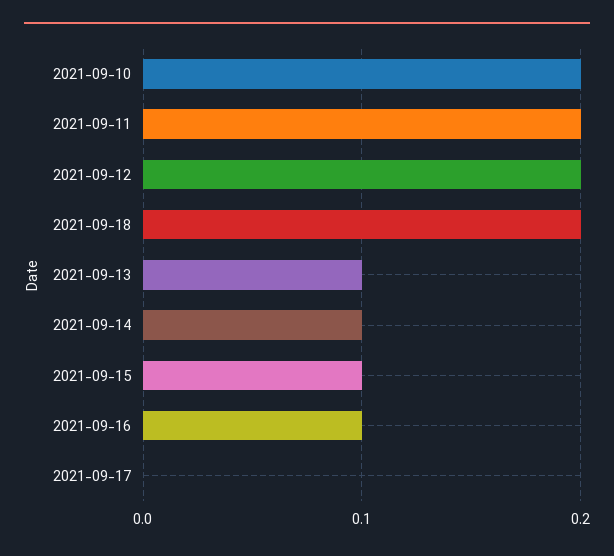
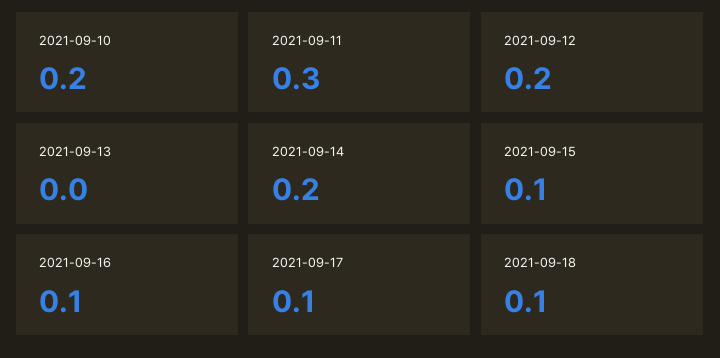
  {
    "2021-09-10": 0.2,
-   "2021-09-11": 0.2,
+   "2021-09-11": 0.3,
    "2021-09-12": 0.2,
-   "2021-09-18": 0.2,
+   "2021-09-18": 0.1,
-   "2021-09-13": 0.1,
+   "2021-09-13": 0,
-   "2021-09-14": 0.1,
+   "2021-09-14": 0.2,
    "2021-09-15": 0.1,
    "2021-09-16": 0.1,
-   "2021-09-17": 0
+   "2021-09-17": 0.1
  }

